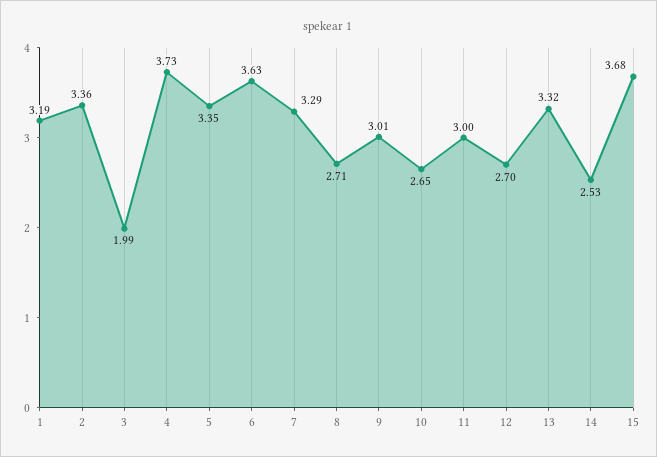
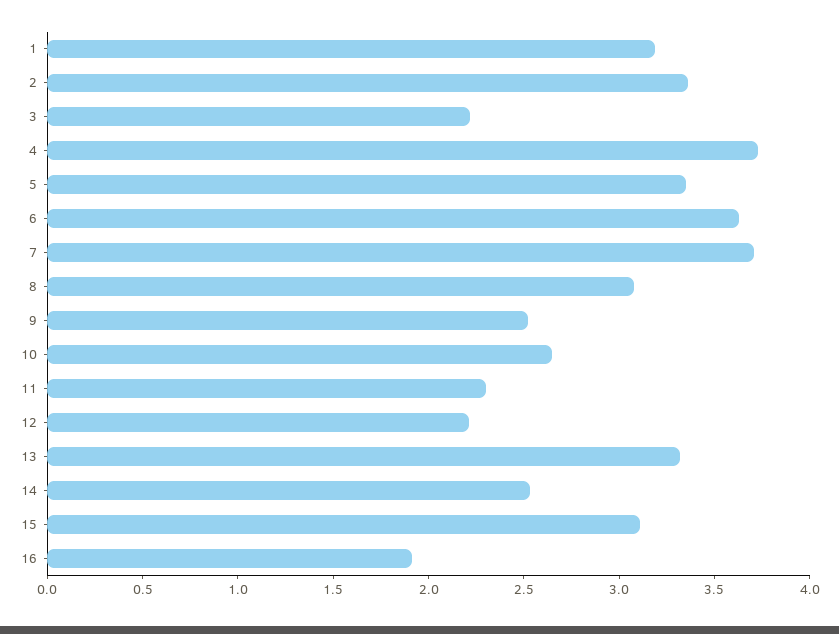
  {
    "1": 3.19,
    "2": 3.36,
-   "3": 1.99,
+   "3": 2.2,
    "4": 3.73,
    "5": 3.35,
    "6": 3.63,
-   "7": 3.29,
+   "7": 3.7,
-   "8": 2.71,
+   "8": 3.1,
-   "9": 3.01,
+   "9": 2.5,
    "10": 2.65,
-   "11": 3,
+   "11": 2.3,
-   "12": 2.7,
+   "12": 2.2,
    "13": 3.32,
    "14": 2.53,
-   "15": 3.68
+   "15": 3.1,
+   "16": 1.9
  }

